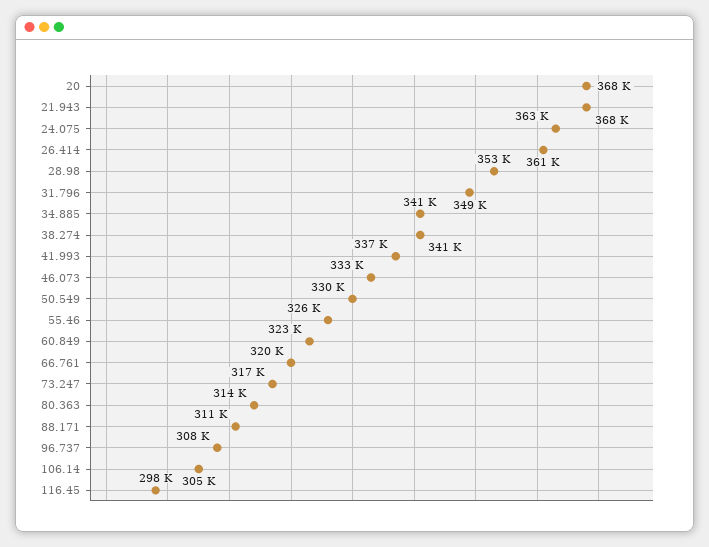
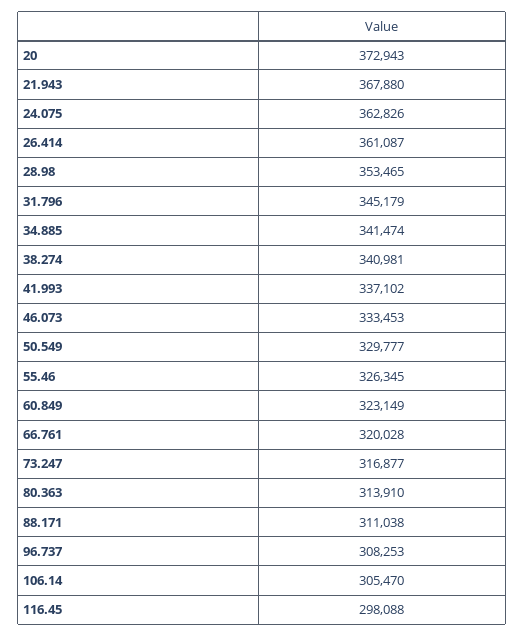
  {
-   "20": 368000,
+   "20": 372943,
    "21.943": 367880,
    "24.075": 362826,
    "26.414": 361087,
    "28.98": 353465,
-   "31.796": 349000,
+   "31.796": 345179,
    "34.885": 341474,
    "38.274": 340981,
    "41.993": 337102,
    "46.073": 333453,
    "50.549": 329777,
    "55.46": 326345,
    "60.849": 323149,
    "66.761": 320028,
    "73.247": 316877,
    "80.363": 313910,
    "88.171": 311038,
    "96.737": 308253,
    "106.14": 305470,
    "116.45": 298088
  }

